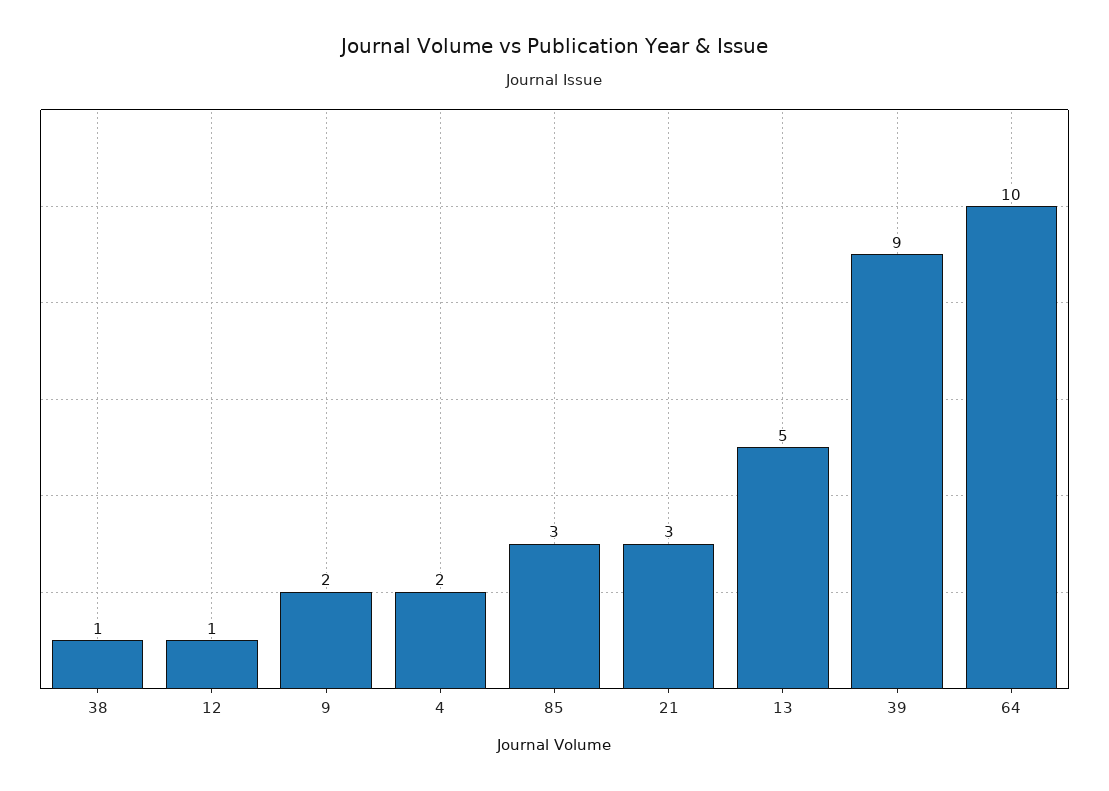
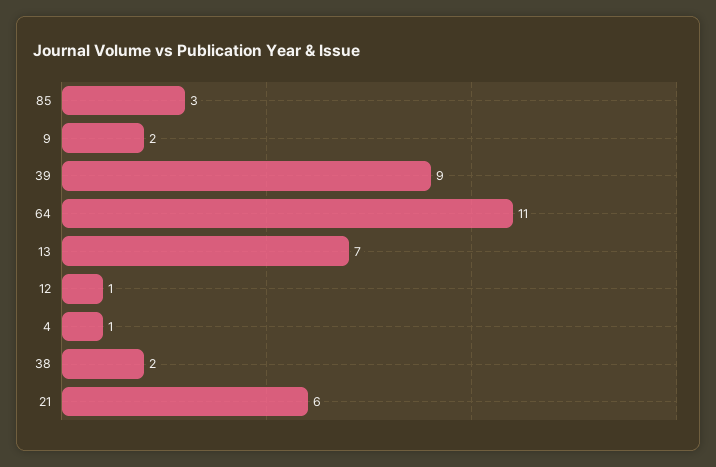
  {
-   "38": 1,
+   "38": 2,
    "12": 1,
    "9": 2,
-   "4": 2,
+   "4": 1,
    "85": 3,
-   "21": 3,
+   "21": 6,
-   "13": 5,
+   "13": 7,
    "39": 9,
-   "64": 10
+   "64": 11
  }

